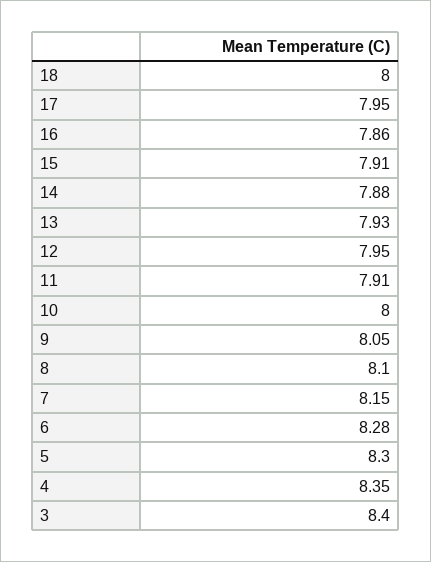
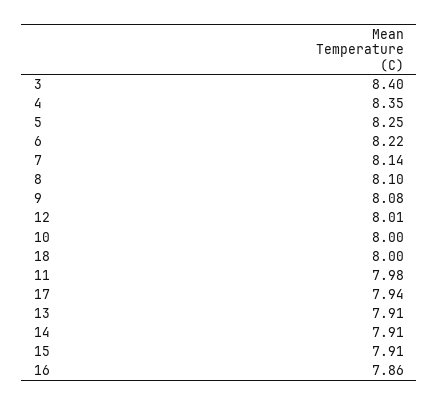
  {
    "18": 8,
-   "17": 7.95,
+   "17": 7.94,
    "16": 7.86,
    "15": 7.91,
-   "14": 7.88,
+   "14": 7.91,
-   "13": 7.93,
+   "13": 7.91,
-   "12": 7.95,
+   "12": 8.01,
-   "11": 7.91,
+   "11": 7.98,
    "10": 8,
-   "9": 8.05,
+   "9": 8.08,
    "8": 8.1,
-   "7": 8.15,
+   "7": 8.14,
-   "6": 8.28,
+   "6": 8.22,
-   "5": 8.3,
+   "5": 8.25,
    "4": 8.35,
    "3": 8.4
  }

